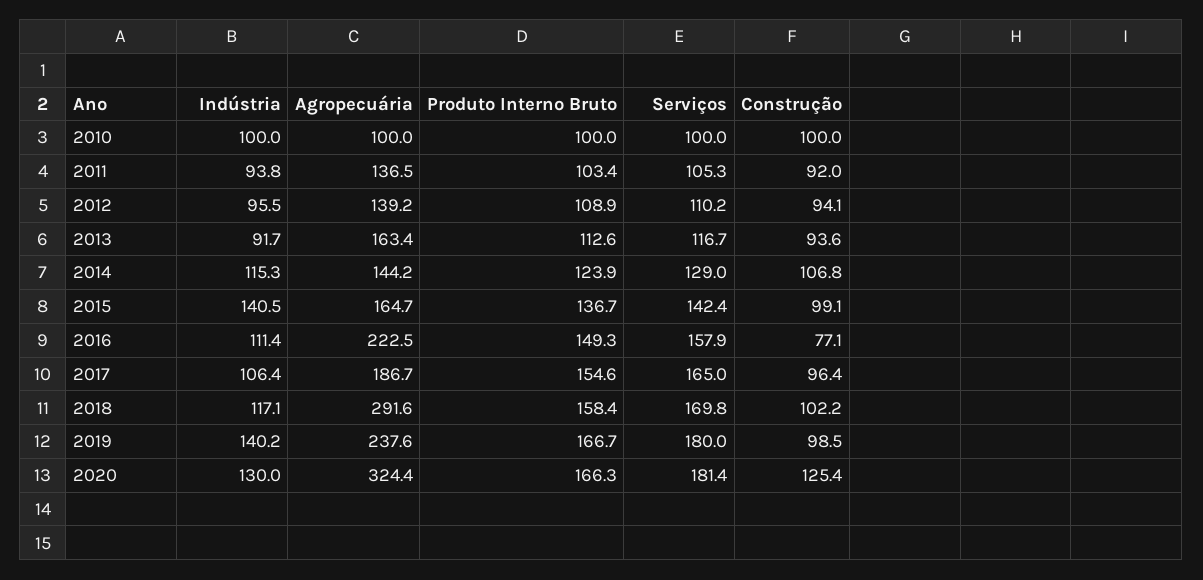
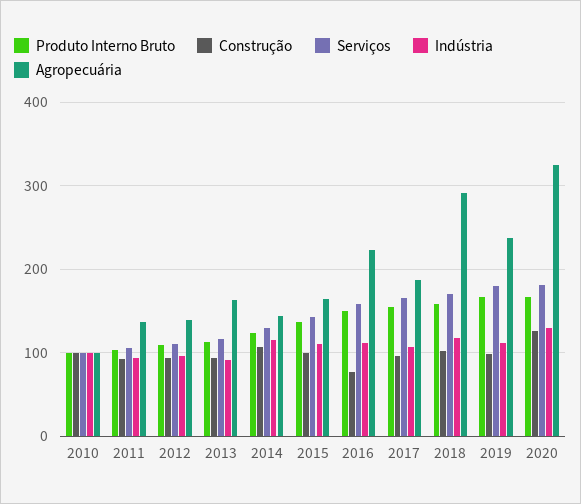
  {
    "Indústria": {
      "2010": 100,
      "2011": 93.8,
      "2012": 95.5,
      "2013": 91.7,
      "2014": 115.3,
-     "2015": 140.5,
+     "2015": 110,
      "2016": 111.4,
      "2017": 106.4,
      "2018": 117.1,
-     "2019": 140.2,
+     "2019": 110,
      "2020": 130
    },
    "Agropecuária": {
      "2010": 100,
      "2011": 136.5,
      "2012": 139.2,
      "2013": 163.4,
      "2014": 144.2,
      "2015": 164.7,
      "2016": 222.5,
      "2017": 186.7,
      "2018": 291.6,
      "2019": 237.6,
      "2020": 324.4
    },
    "Produto Interno Bruto": {
      "2010": 100,
      "2011": 103.4,
      "2012": 108.9,
      "2013": 112.6,
      "2014": 123.9,
      "2015": 136.7,
      "2016": 149.3,
      "2017": 154.6,
      "2018": 158.4,
      "2019": 166.7,
      "2020": 166.3
    },
    "Serviços": {
      "2010": 100,
      "2011": 105.3,
      "2012": 110.2,
      "2013": 116.7,
      "2014": 129,
      "2015": 142.4,
      "2016": 157.9,
      "2017": 165,
      "2018": 169.8,
      "2019": 180,
      "2020": 181.4
    },
    "Construção": {
      "2010": 100,
      "2011": 92,
      "2012": 94.1,
      "2013": 93.6,
      "2014": 106.8,
      "2015": 99.1,
      "2016": 77.1,
      "2017": 96.4,
      "2018": 102.2,
      "2019": 98.5,
      "2020": 125.4
    }
  }

